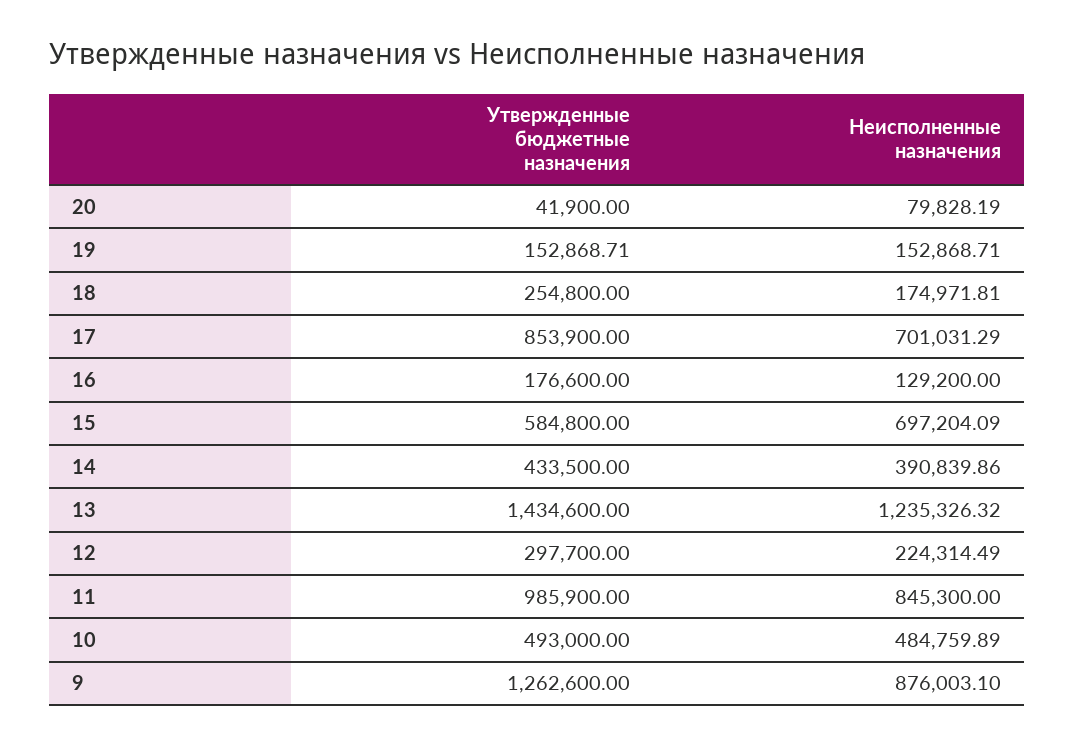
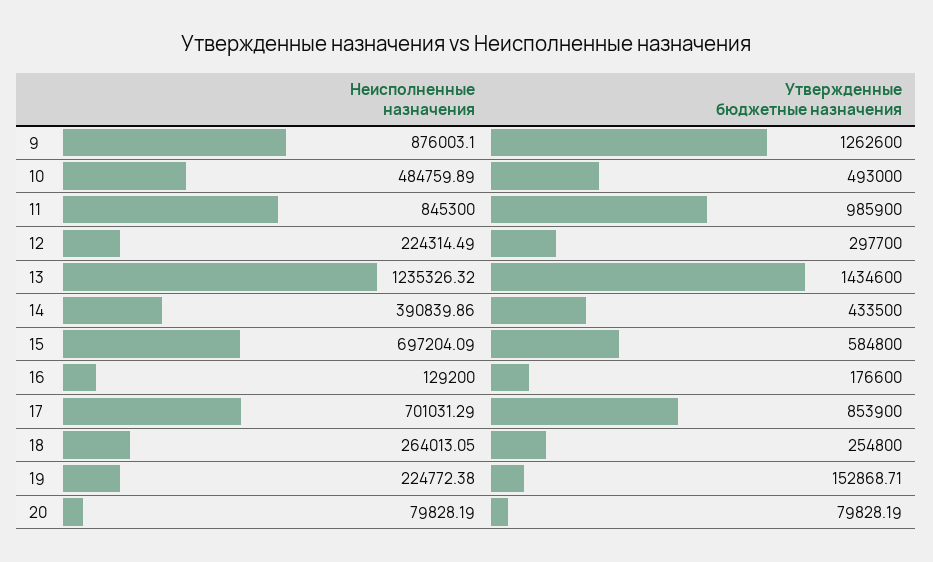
  {
    "Утвержденные бюджетные назначения": {
-     "20": 41900,
+     "20": 79828.19,
      "19": 152868.71,
      "18": 254800,
      "17": 853900,
      "16": 176600,
      "15": 584800,
      "14": 433500,
      "13": 1434600,
      "12": 297700,
      "11": 985900,
      "10": 493000,
      "9": 1262600
    },
    "Неисполненные назначения": {
      "20": 79828.19,
-     "19": 152868.71,
+     "19": 224772.38,
-     "18": 174971.81,
+     "18": 264013.05,
      "17": 701031.29,
      "16": 129200,
      "15": 697204.09,
      "14": 390839.86,
      "13": 1235326.32,
      "12": 224314.49,
      "11": 845300,
      "10": 484759.89,
      "9": 876003.1
    }
  }

